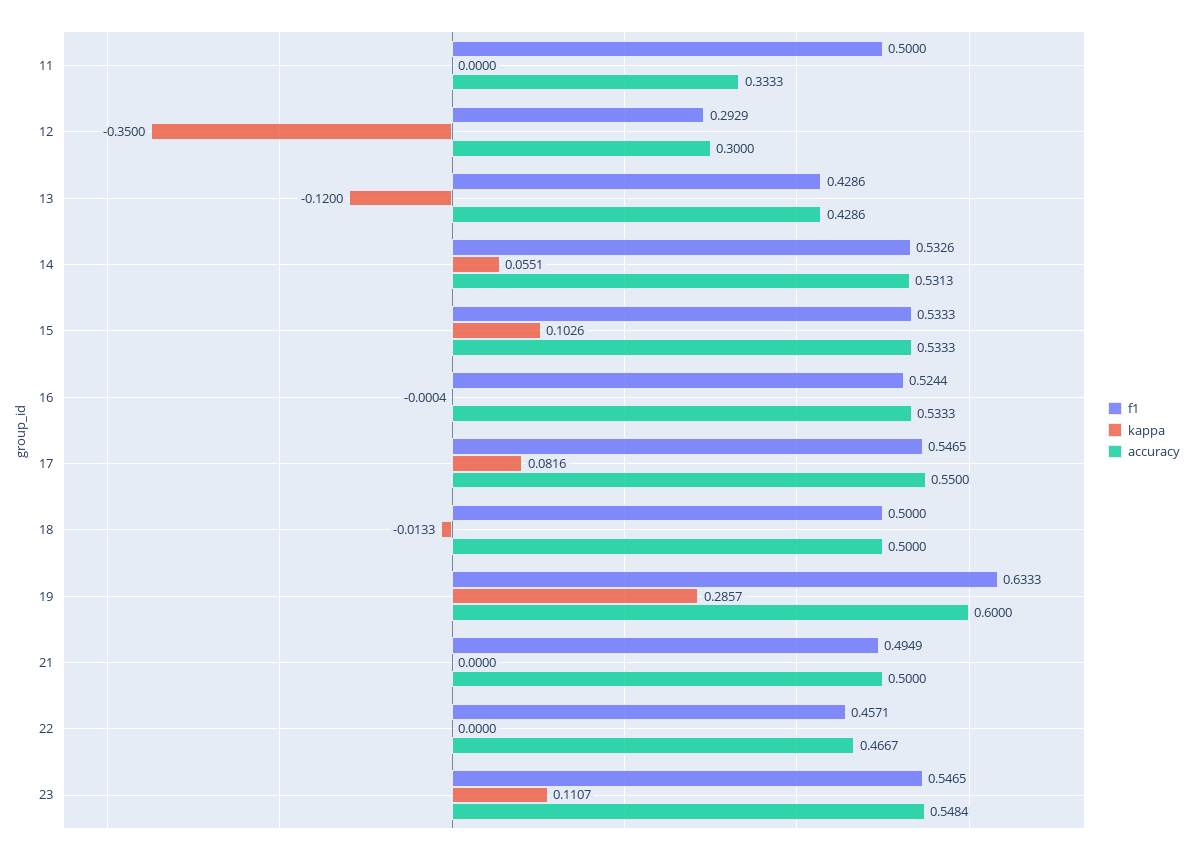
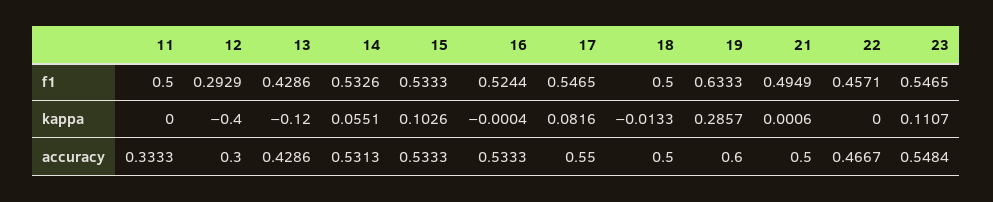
  {
    "f1": {
      "11": 0.5,
      "12": 0.2929,
      "13": 0.4286,
      "14": 0.5326,
      "15": 0.5333,
      "16": 0.5244,
      "17": 0.5465,
      "18": 0.5,
      "19": 0.6333,
      "21": 0.4949,
      "22": 0.4571,
      "23": 0.5465
    },
    "kappa": {
      "11": 0,
-     "12": -0.35,
+     "12": -0.4,
      "13": -0.12,
      "14": 0.0551,
      "15": 0.1026,
      "16": -0.0004,
      "17": 0.0816,
      "18": -0.0133,
      "19": 0.2857,
-     "21": 0,
+     "21": 0.0006,
      "22": 0,
      "23": 0.1107
    },
    "accuracy": {
      "11": 0.3333,
      "12": 0.3,
      "13": 0.4286,
      "14": 0.5313,
      "15": 0.5333,
      "16": 0.5333,
      "17": 0.55,
      "18": 0.5,
      "19": 0.6,
      "21": 0.5,
      "22": 0.4667,
      "23": 0.5484
    }
  }

